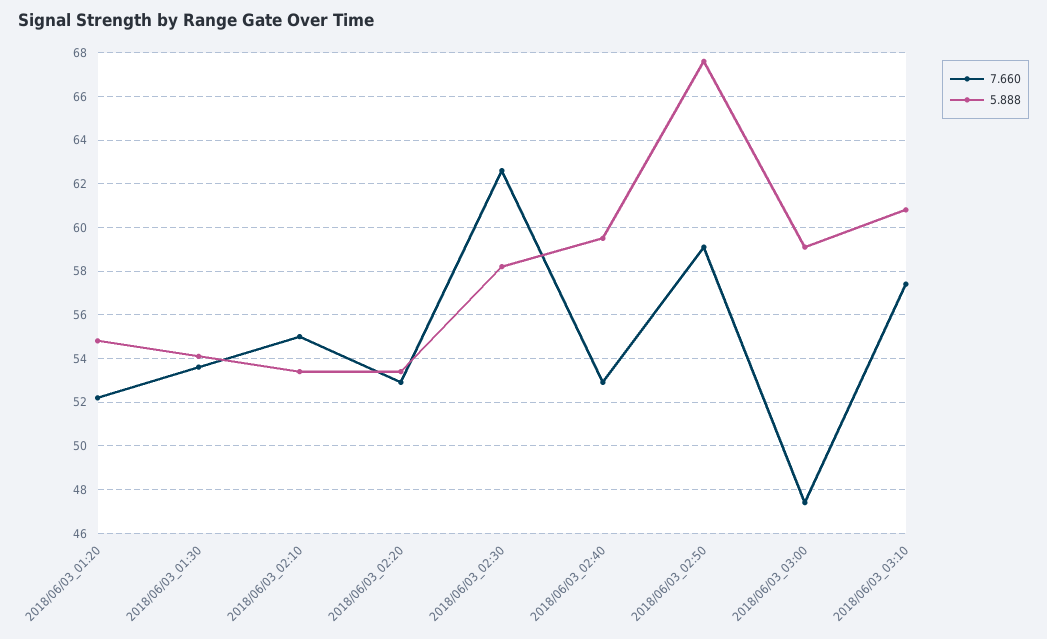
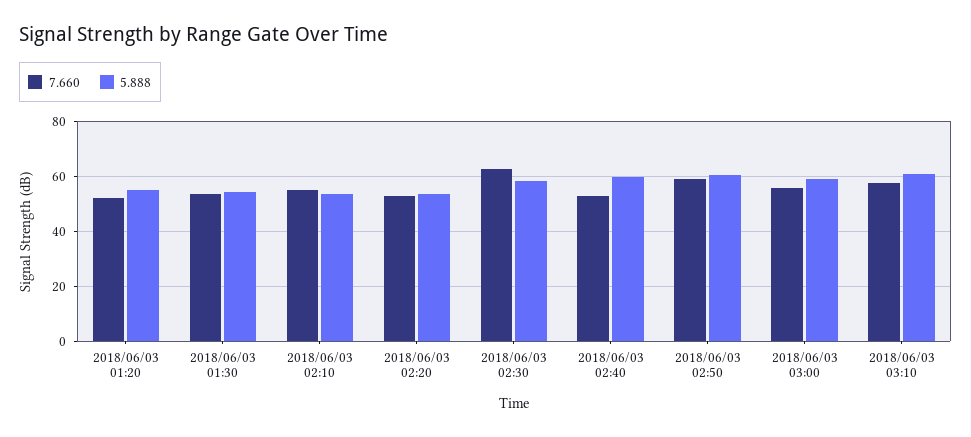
  {
    "7.660": {
      "2018/06/03_01:20": 52,
      "2018/06/03_01:30": 53.5,
      "2018/06/03_02:10": 55,
      "2018/06/03_02:20": 53,
      "2018/06/03_02:30": 62.5,
      "2018/06/03_02:40": 53,
      "2018/06/03_02:50": 59,
-     "2018/06/03_03:00": 47.5,
+     "2018/06/03_03:00": 55,
      "2018/06/03_03:10": 57.5
    },
    "5.888": {
      "2018/06/03_01:20": 55,
      "2018/06/03_01:30": 54,
      "2018/06/03_02:10": 53.5,
      "2018/06/03_02:20": 53.5,
      "2018/06/03_02:30": 58,
      "2018/06/03_02:40": 59.5,
-     "2018/06/03_02:50": 67.5,
+     "2018/06/03_02:50": 60,
      "2018/06/03_03:00": 59,
      "2018/06/03_03:10": 61
    }
  }

